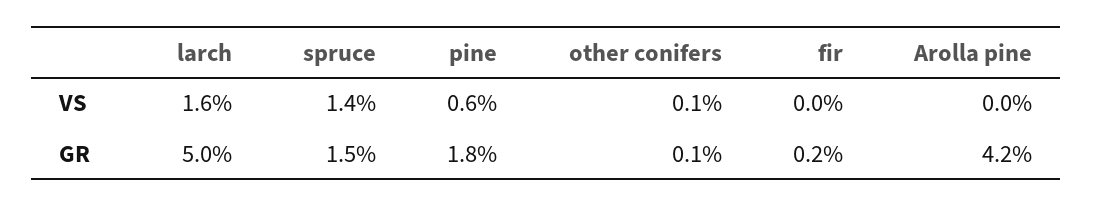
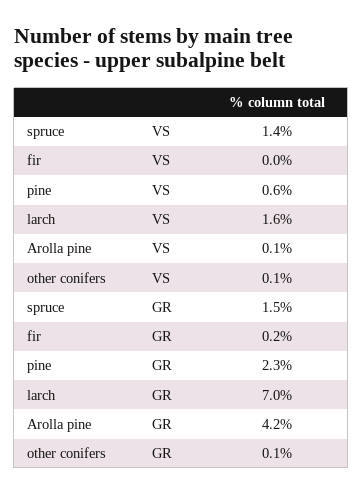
  {
    "larch": {
      "VS": 1.6,
-     "GR": 5
+     "GR": 7
    },
    "spruce": {
      "VS": 1.4,
      "GR": 1.5
    },
    "pine": {
      "VS": 0.6,
-     "GR": 1.8
+     "GR": 2.3
    },
    "other conifers": {
      "VS": 0.1,
      "GR": 0.1
    },
    "fir": {
      "VS": 0,
      "GR": 0.2
    },
    "Arolla pine": {
-     "VS": 0,
+     "VS": 0.1,
      "GR": 4.2
    }
  }

